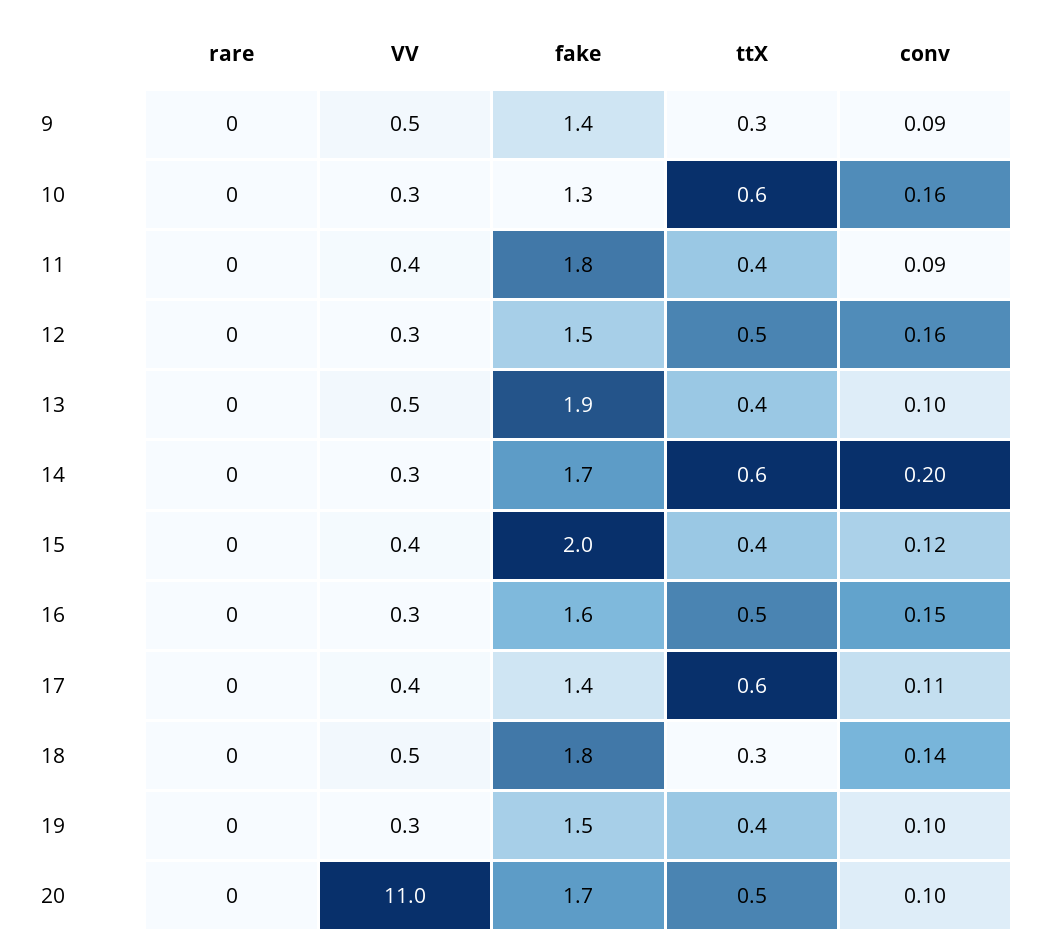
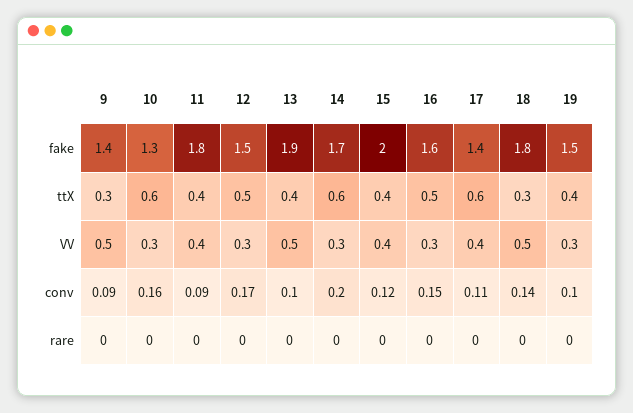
  {
    "rare": {
      "9": 0,
      "10": 0,
      "11": 0,
      "12": 0,
      "13": 0,
      "14": 0,
      "15": 0,
      "16": 0,
      "17": 0,
      "18": 0,
-     "19": 0,
+     "19": 0
-     "20": 0
    },
    "VV": {
      "9": 0.5,
      "10": 0.3,
      "11": 0.4,
      "12": 0.3,
      "13": 0.5,
      "14": 0.3,
      "15": 0.4,
      "16": 0.3,
      "17": 0.4,
      "18": 0.5,
-     "19": 0.3,
+     "19": 0.3
-     "20": 11
    },
    "fake": {
      "9": 1.4,
      "10": 1.3,
      "11": 1.8,
      "12": 1.5,
      "13": 1.9,
      "14": 1.7,
      "15": 2,
      "16": 1.6,
      "17": 1.4,
      "18": 1.8,
-     "19": 1.5,
+     "19": 1.5
-     "20": 1.7
    },
    "ttX": {
      "9": 0.3,
      "10": 0.6,
      "11": 0.4,
      "12": 0.5,
      "13": 0.4,
      "14": 0.6,
      "15": 0.4,
      "16": 0.5,
      "17": 0.6,
      "18": 0.3,
-     "19": 0.4,
+     "19": 0.4
-     "20": 0.5
    },
    "conv": {
      "9": 0.09,
      "10": 0.16,
      "11": 0.09,
-     "12": 0.16,
+     "12": 0.17,
      "13": 0.1,
      "14": 0.2,
      "15": 0.12,
      "16": 0.15,
      "17": 0.11,
      "18": 0.14,
-     "19": 0.1,
+     "19": 0.1
-     "20": 0.1
    }
  }

